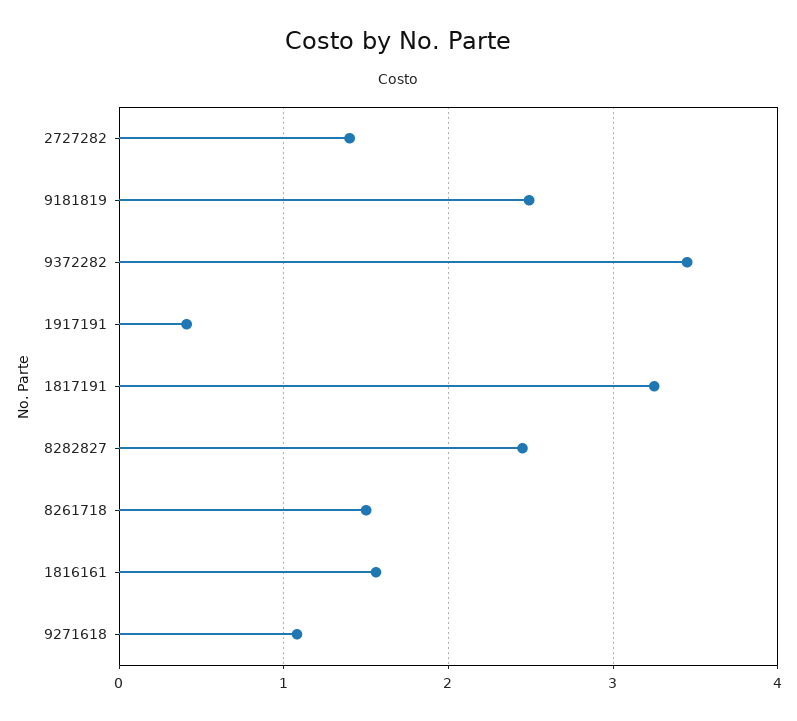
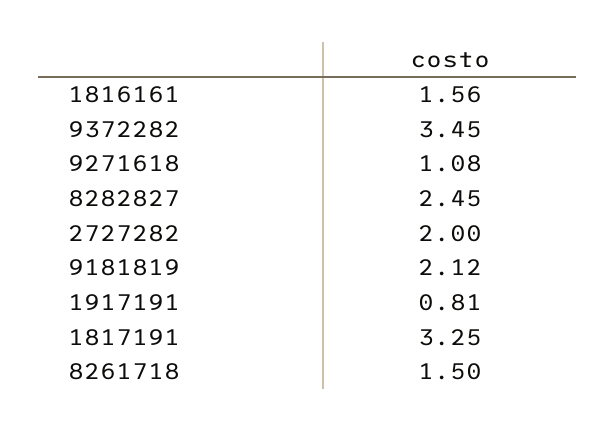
  {
-   "2727282": 1.4,
+   "2727282": 2,
-   "9181819": 2.5,
+   "9181819": 2.12,
    "9372282": 3.45,
-   "1917191": 0.4,
+   "1917191": 0.81,
    "1817191": 3.25,
    "8282827": 2.45,
    "8261718": 1.5,
    "1816161": 1.56,
    "9271618": 1.08
  }

